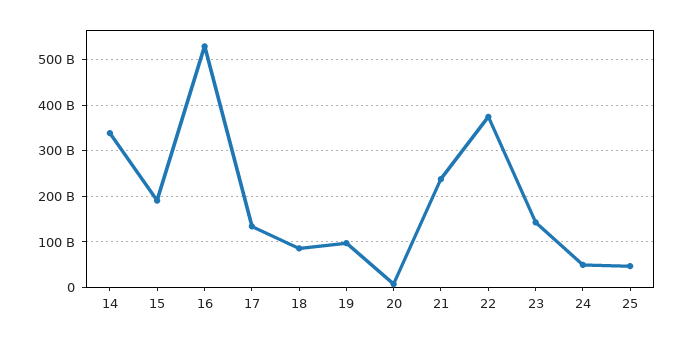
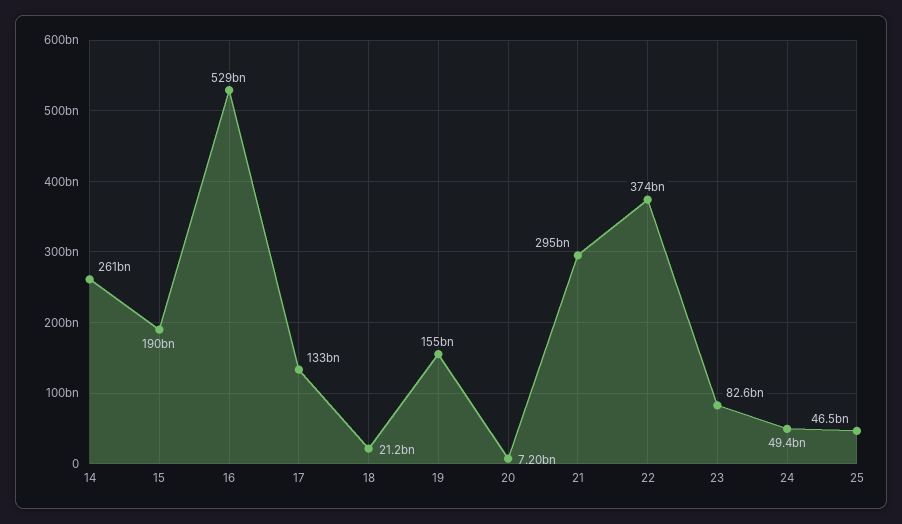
  {
-   "14": 340000000000,
+   "14": 261000000000,
    "15": 190000000000,
    "16": 529000000000,
    "17": 133000000000,
-   "18": 80000000000,
+   "18": 21200000000,
-   "19": 100000000000,
+   "19": 155000000000,
    "20": 7200000000,
-   "21": 240000000000,
+   "21": 295000000000,
    "22": 374000000000,
-   "23": 140000000000,
+   "23": 82600000000,
    "24": 49400000000,
    "25": 46500000000
  }

